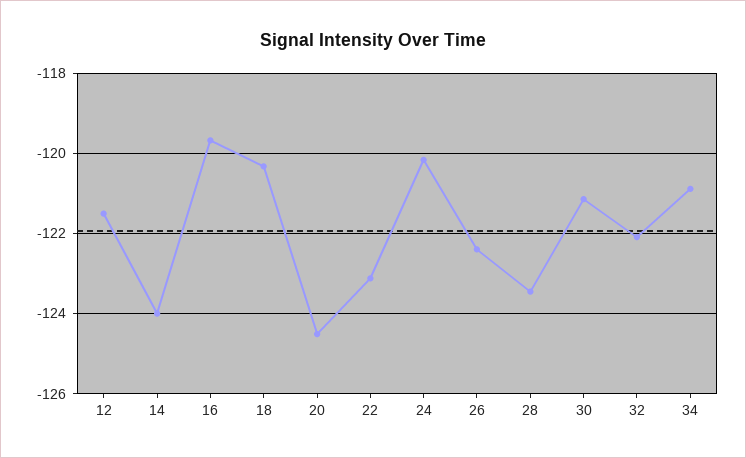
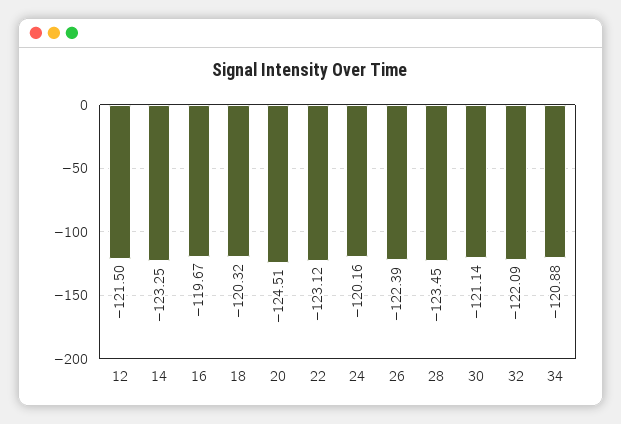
  {
    "12": -121.5,
-   "14": -124,
+   "14": -123.25,
    "16": -119.67,
    "18": -120.32,
    "20": -124.51,
    "22": -123.12,
    "24": -120.16,
    "26": -122.39,
    "28": -123.45,
    "30": -121.14,
    "32": -122.09,
    "34": -120.88
  }

